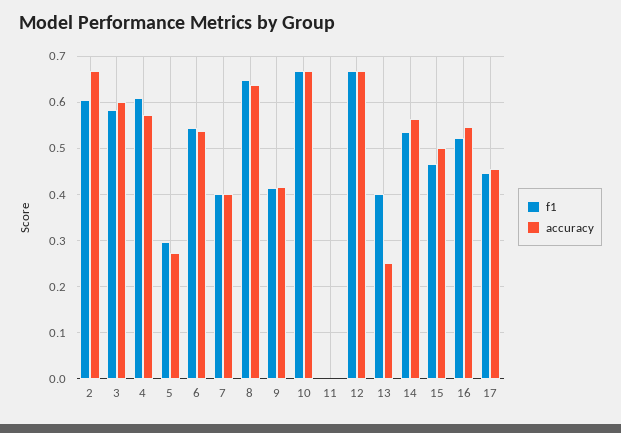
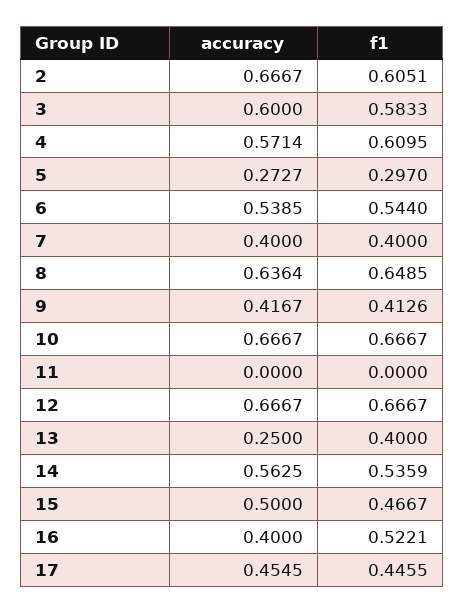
  {
    "f1": {
      "2": 0.6051,
      "3": 0.5833,
      "4": 0.6095,
      "5": 0.297,
      "6": 0.544,
      "7": 0.4,
      "8": 0.6485,
      "9": 0.4126,
      "10": 0.6667,
      "11": 0,
      "12": 0.6667,
      "13": 0.4,
      "14": 0.5359,
      "15": 0.4667,
      "16": 0.5221,
      "17": 0.4455
    },
    "accuracy": {
      "2": 0.6667,
      "3": 0.6,
      "4": 0.5714,
      "5": 0.2727,
      "6": 0.5385,
      "7": 0.4,
      "8": 0.6364,
      "9": 0.4167,
      "10": 0.6667,
      "11": 0,
      "12": 0.6667,
      "13": 0.25,
      "14": 0.5625,
      "15": 0.5,
-     "16": 0.54,
+     "16": 0.4,
      "17": 0.4545
    }
  }

